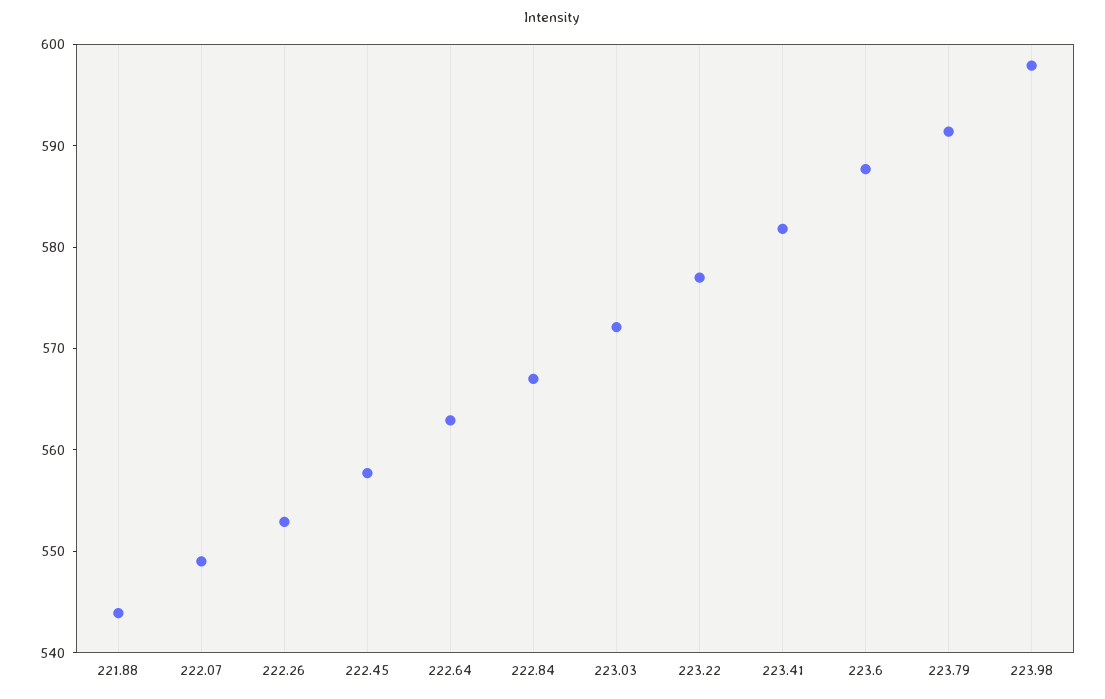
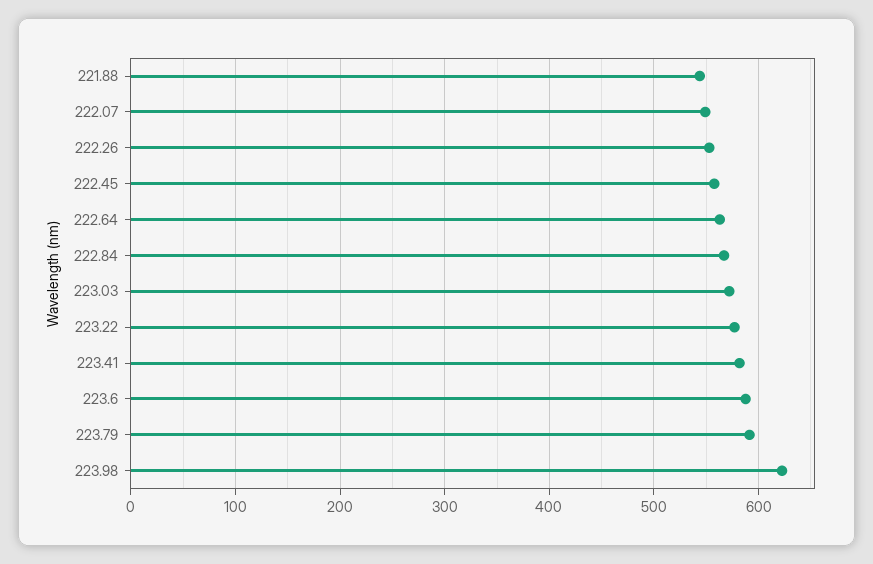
  {
    "221.88": 544,
    "222.07": 550,
    "222.26": 552,
    "222.45": 558,
    "222.64": 562,
    "222.84": 568,
    "223.03": 572,
    "223.22": 578,
    "223.41": 582,
    "223.6": 588,
    "223.79": 592,
-   "223.98": 598
+   "223.98": 620
  }

